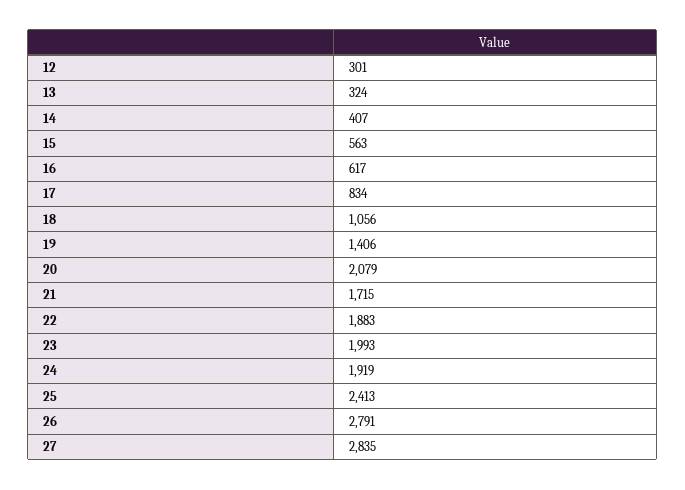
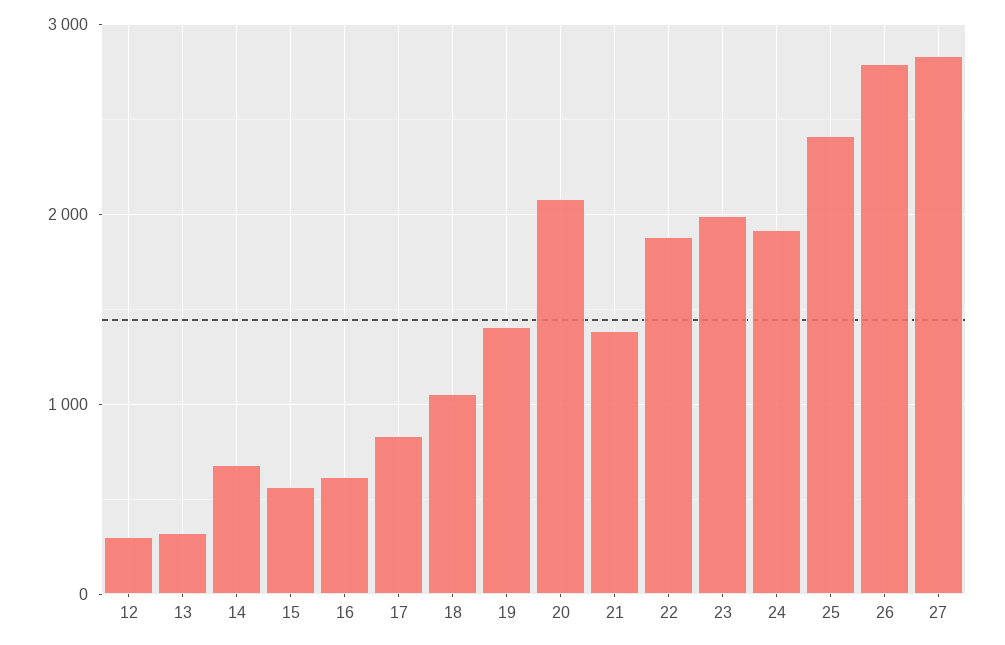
  {
    "12": 301,
    "13": 324,
-   "14": 407,
+   "14": 700,
    "15": 563,
    "16": 617,
    "17": 834,
    "18": 1056,
    "19": 1406,
    "20": 2079,
-   "21": 1715,
+   "21": 1400,
    "22": 1883,
    "23": 1993,
    "24": 1919,
    "25": 2413,
    "26": 2791,
    "27": 2835
  }

